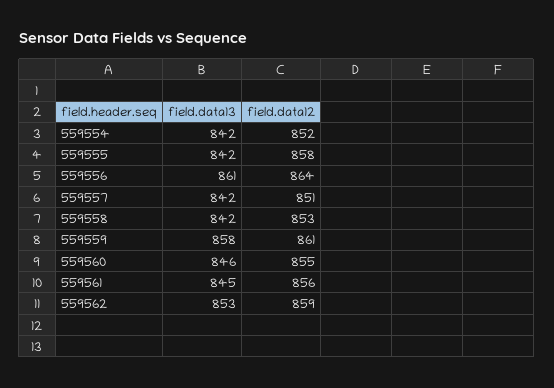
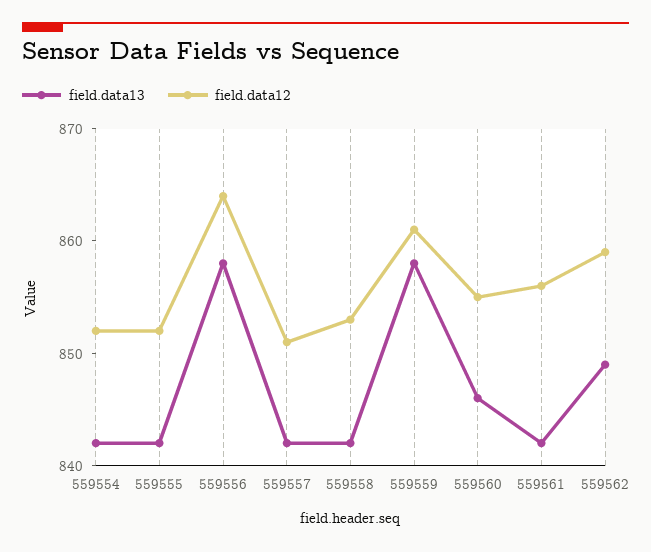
  {
    "field.data13": {
      "559554": 842,
      "559555": 842,
-     "559556": 861,
+     "559556": 858,
      "559557": 842,
      "559558": 842,
      "559559": 858,
      "559560": 846,
-     "559561": 845,
+     "559561": 842,
-     "559562": 853
+     "559562": 849
    },
    "field.data12": {
      "559554": 852,
-     "559555": 858,
+     "559555": 852,
      "559556": 864,
      "559557": 851,
      "559558": 853,
      "559559": 861,
      "559560": 855,
      "559561": 856,
      "559562": 859
    }
  }

